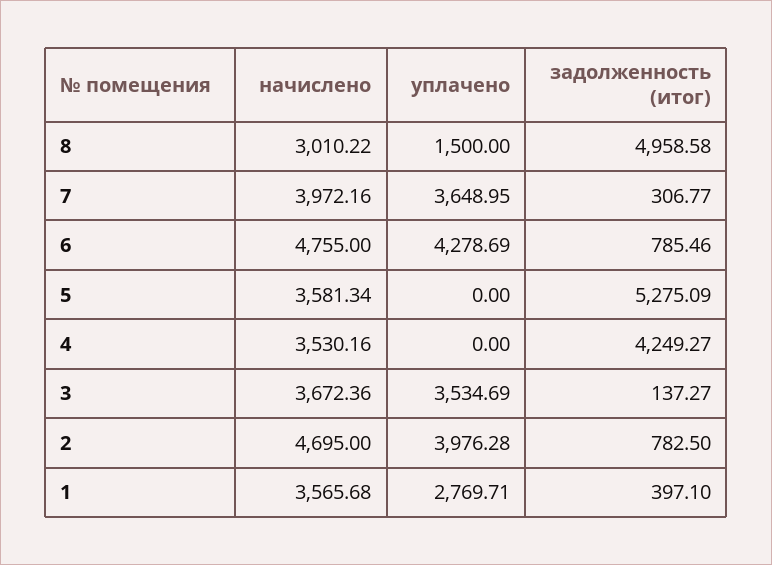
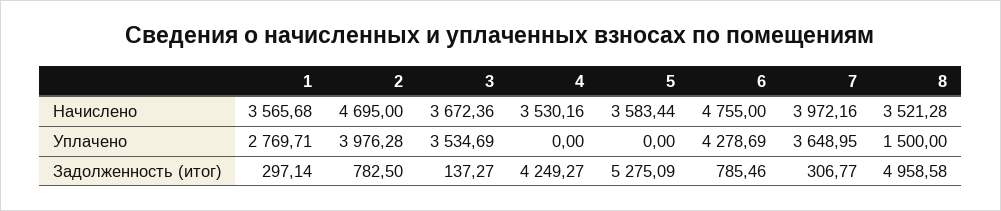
  {
    "начислено": {
-     "8": 3010.22,
+     "8": 3521.28,
      "7": 3972.16,
      "6": 4755,
-     "5": 3581.34,
+     "5": 3583.44,
      "4": 3530.16,
      "3": 3672.36,
      "2": 4695,
      "1": 3565.68
    },
    "уплачено": {
      "8": 1500,
      "7": 3648.95,
      "6": 4278.69,
      "5": 0,
      "4": 0,
      "3": 3534.69,
      "2": 3976.28,
      "1": 2769.71
    },
    "задолженность (итог)": {
      "8": 4958.58,
      "7": 306.77,
      "6": 785.46,
      "5": 5275.09,
      "4": 4249.27,
      "3": 137.27,
      "2": 782.5,
-     "1": 397.1
+     "1": 297.14
    }
  }

